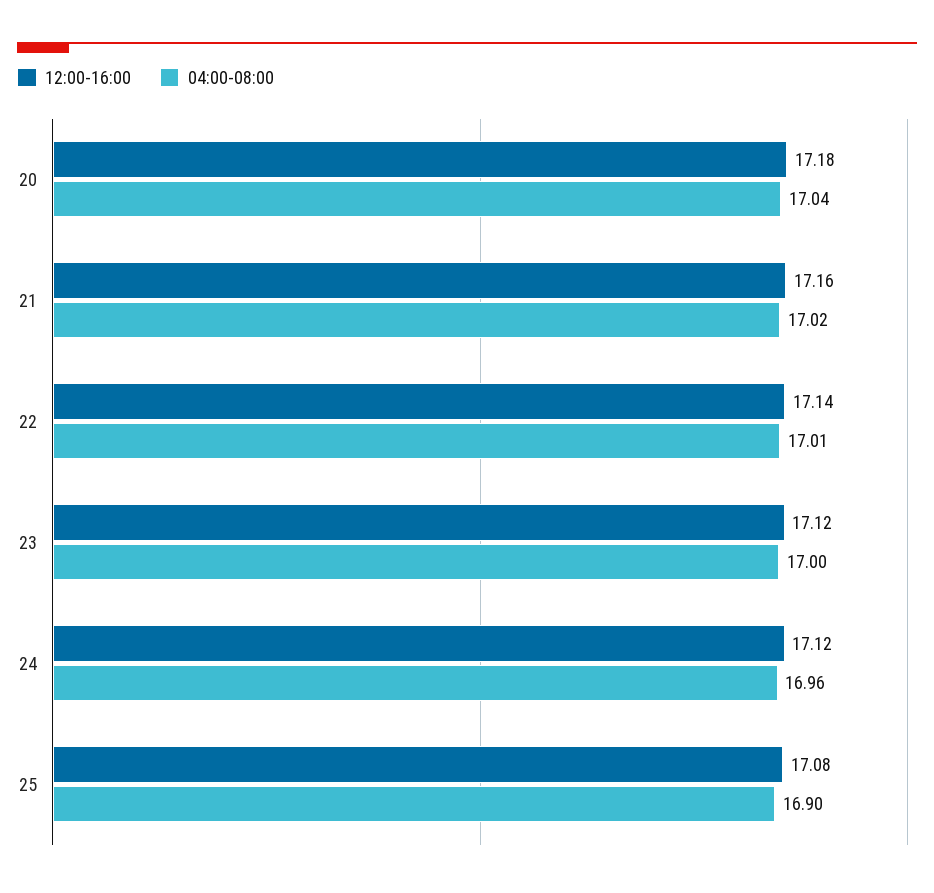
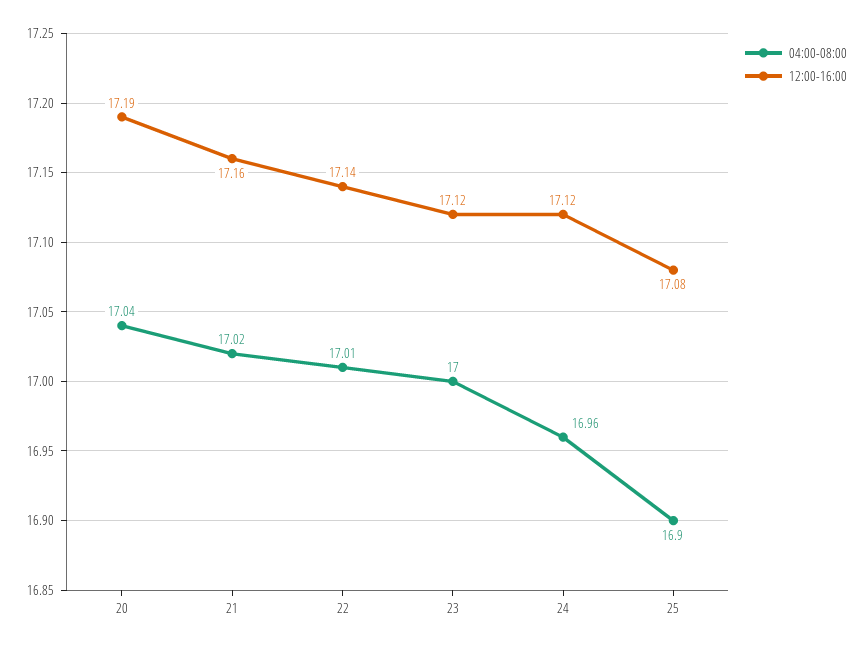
  {
    "12:00-16:00": {
-     "20": 17.18,
+     "20": 17.19,
      "21": 17.16,
      "22": 17.14,
      "23": 17.12,
      "24": 17.12,
      "25": 17.08
    },
    "04:00-08:00": {
      "20": 17.04,
      "21": 17.02,
      "22": 17.01,
      "23": 17,
      "24": 16.96,
      "25": 16.9
    }
  }

